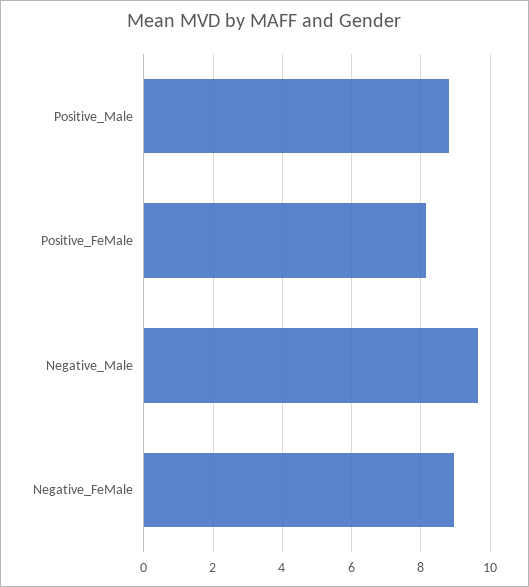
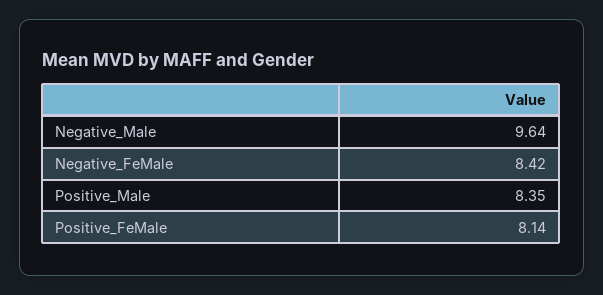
  {
-   "Positive_Male": 8.8,
+   "Positive_Male": 8.35,
    "Positive_FeMale": 8.14,
    "Negative_Male": 9.64,
-   "Negative_FeMale": 9
+   "Negative_FeMale": 8.42
  }

